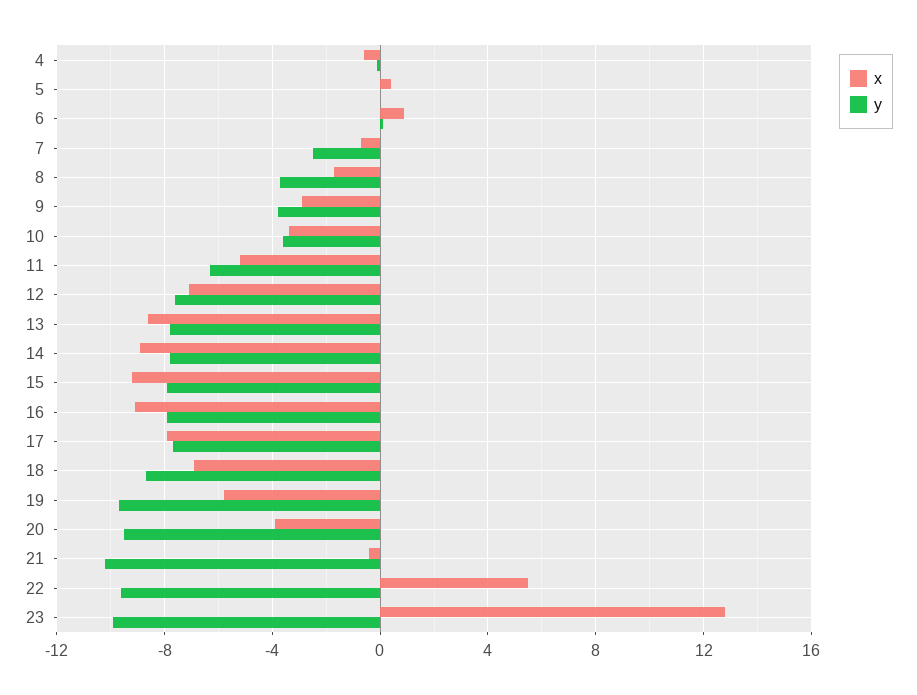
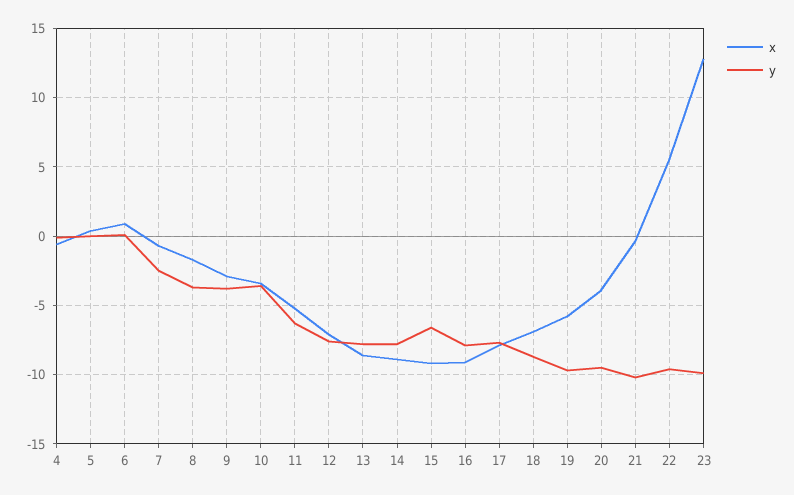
  {
    "x": {
      "4": -0.5,
      "5": 0.5,
      "6": 1,
      "7": -0.5,
      "8": -1.5,
      "9": -3,
      "10": -3.5,
      "11": -5,
      "12": -7,
      "13": -8.5,
      "14": -9,
      "15": -9,
      "16": -9,
      "17": -8,
      "18": -7,
      "19": -6,
      "20": -4,
      "21": -0.5,
      "22": 5.5,
      "23": 13
    },
    "y": {
      "4": 0,
      "5": 0,
      "6": 0,
      "7": -2.5,
      "8": -3.5,
      "9": -4,
      "10": -3.5,
      "11": -6.5,
      "12": -7.5,
      "13": -8,
      "14": -8,
-     "15": -8,
+     "15": -6.5,
      "16": -8,
      "17": -7.5,
      "18": -8.5,
      "19": -9.5,
      "20": -9.5,
      "21": -10,
      "22": -9.5,
      "23": -10
    }
  }

